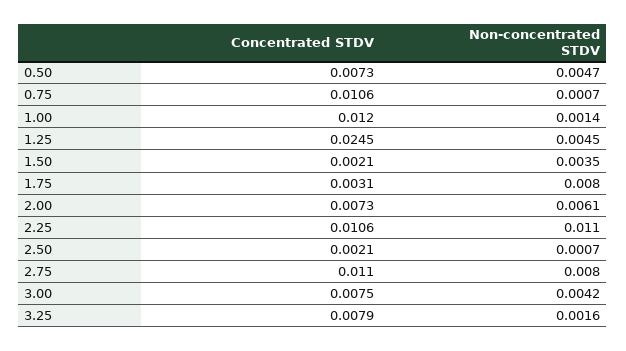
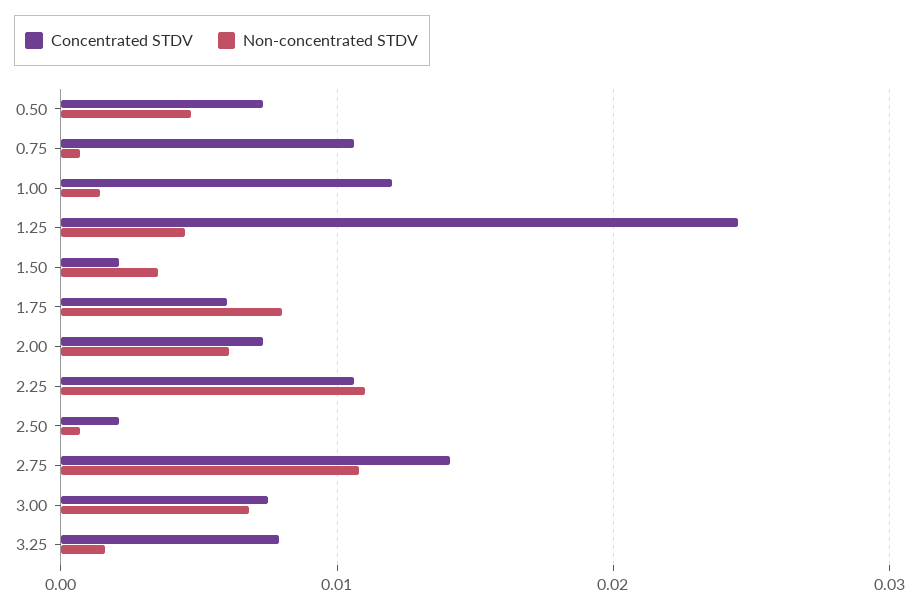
  {
    "Concentrated STDV": {
      "0.50": 0.0073,
      "0.75": 0.0106,
      "1.00": 0.012,
      "1.25": 0.0245,
      "1.50": 0.0021,
-     "1.75": 0.0031,
+     "1.75": 0.006,
      "2.00": 0.0073,
      "2.25": 0.0106,
      "2.50": 0.0021,
-     "2.75": 0.011,
+     "2.75": 0.014,
      "3.00": 0.0075,
      "3.25": 0.0079
    },
    "Non-concentrated STDV": {
      "0.50": 0.0047,
      "0.75": 0.0007,
      "1.00": 0.0014,
      "1.25": 0.0045,
      "1.50": 0.0035,
      "1.75": 0.008,
      "2.00": 0.0061,
      "2.25": 0.011,
      "2.50": 0.0007,
-     "2.75": 0.008,
+     "2.75": 0.011,
-     "3.00": 0.0042,
+     "3.00": 0.007,
      "3.25": 0.0016
    }
  }

